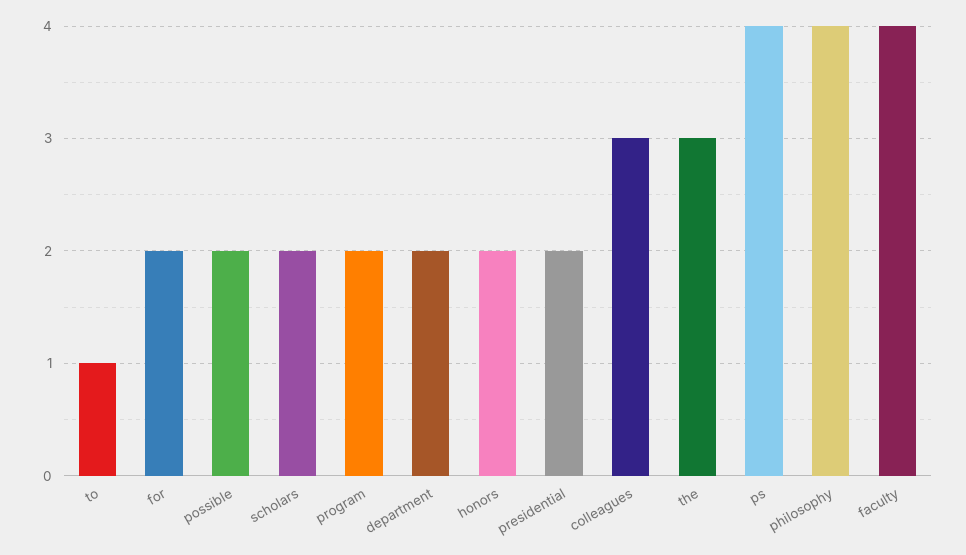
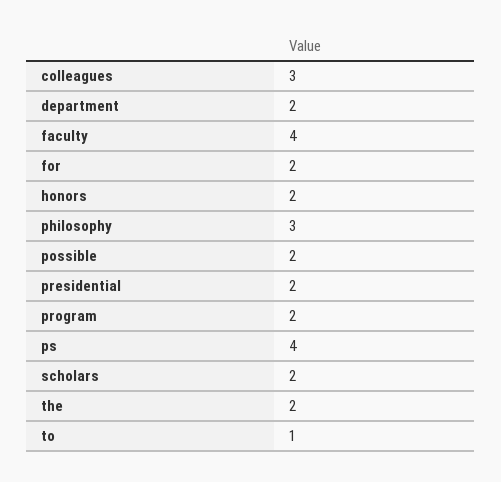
  {
    "to": 1,
    "for": 2,
    "possible": 2,
    "scholars": 2,
    "program": 2,
    "department": 2,
    "honors": 2,
    "presidential": 2,
    "colleagues": 3,
-   "the": 3,
+   "the": 2,
    "ps": 4,
-   "philosophy": 4,
+   "philosophy": 3,
    "faculty": 4
  }

